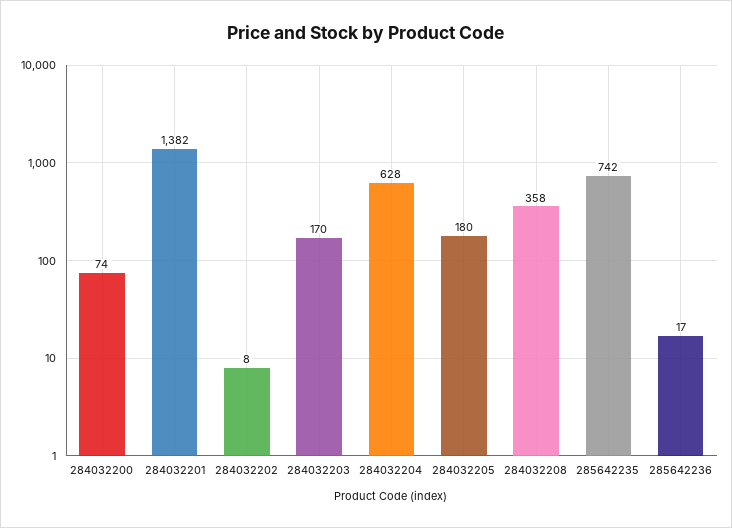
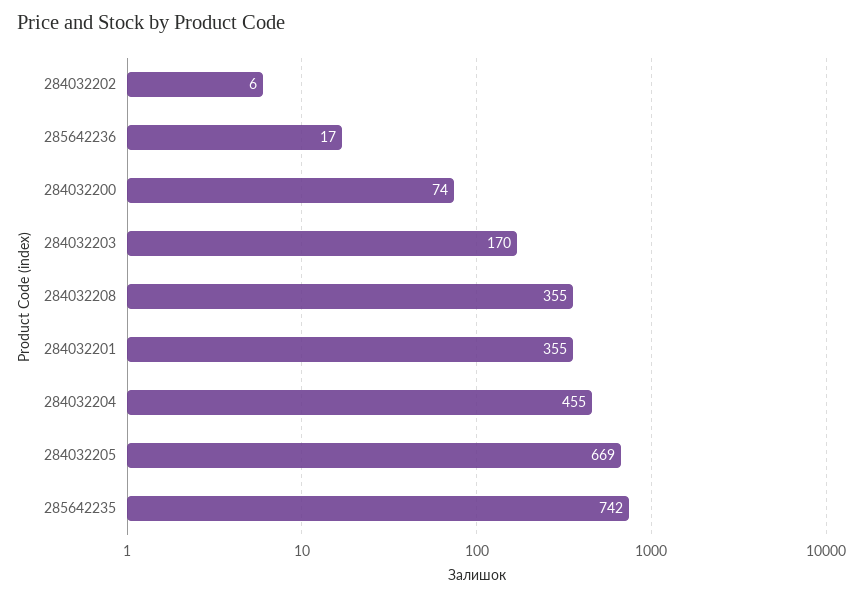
  {
    "284032200": 74,
-   "284032201": 1382,
+   "284032201": 355,
-   "284032202": 8,
+   "284032202": 6,
    "284032203": 170,
-   "284032204": 628,
+   "284032204": 455,
-   "284032205": 180,
+   "284032205": 669,
-   "284032208": 358,
+   "284032208": 355,
    "285642235": 742,
    "285642236": 17
  }

